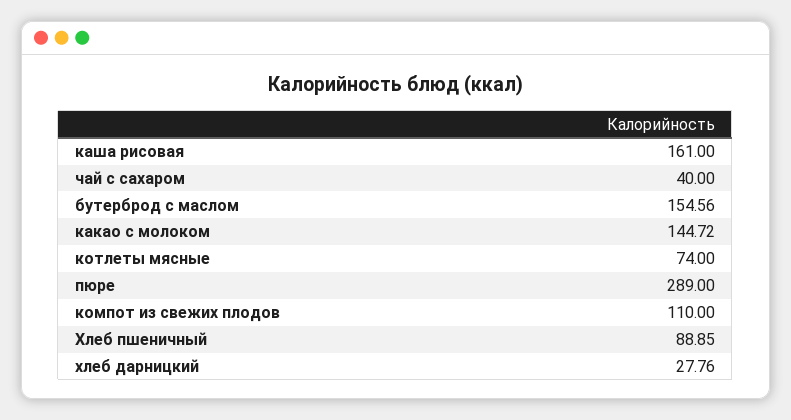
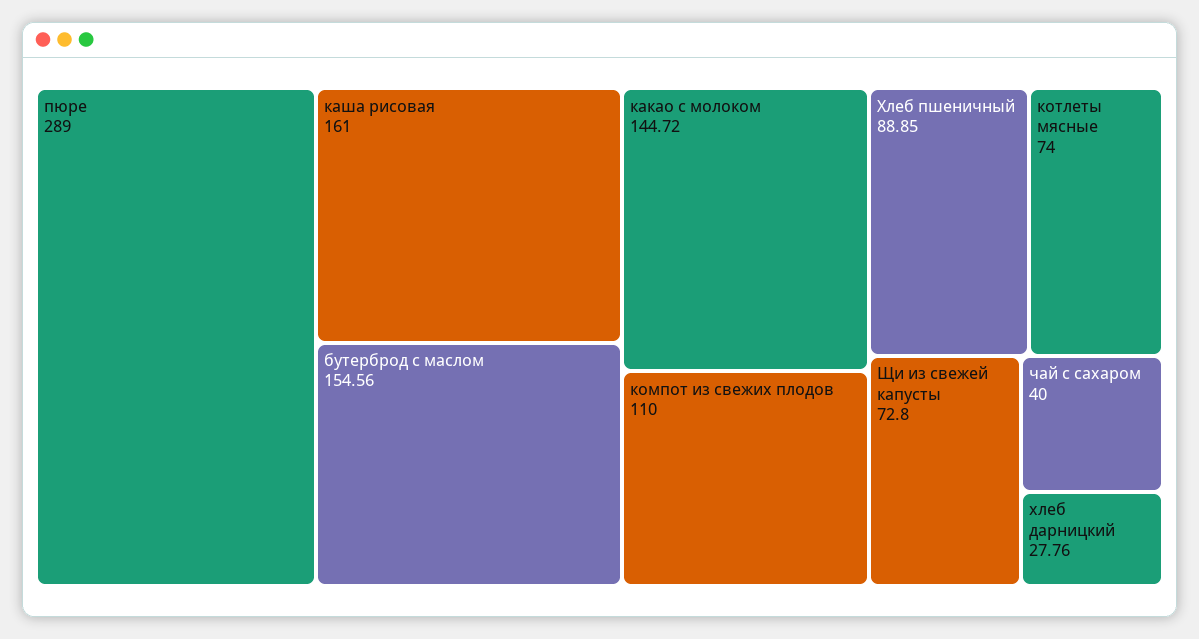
  {
    "каша рисовая": 161,
    "чай с сахаром": 40,
    "бутерброд с маслом": 154.56,
    "какао с молоком": 144.72,
    "котлеты мясные": 74,
    "пюре": 289,
    "компот из свежих плодов": 110,
    "Хлеб пшеничный": 88.85,
-   "хлеб дарницкий": 27.76
+   "хлеб дарницкий": 27.76,
+   "Щи из свежей капусты": 72.8
  }

